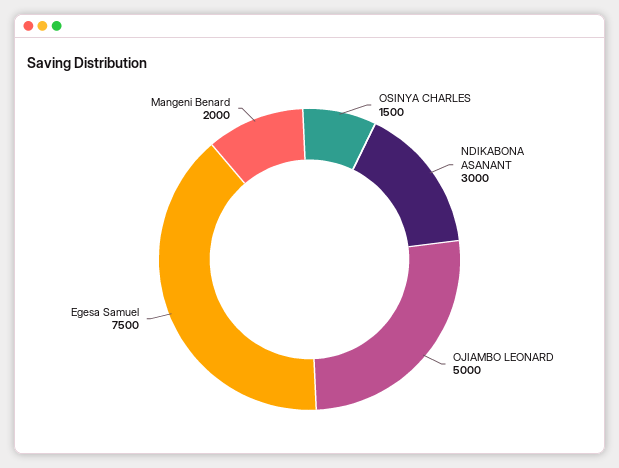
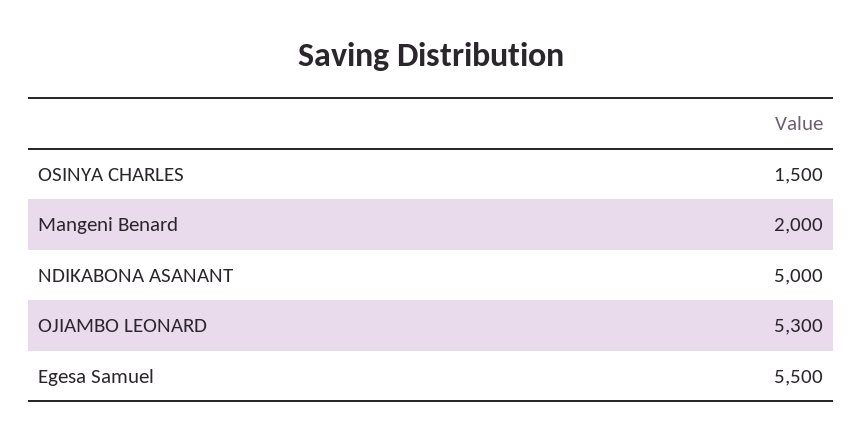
  {
    "OSINYA CHARLES": 1500,
-   "NDIKABONA ASANANT": 3000,
+   "NDIKABONA ASANANT": 5000,
-   "OJIAMBO LEONARD": 5000,
+   "OJIAMBO LEONARD": 5300,
-   "Egesa Samuel": 7500,
+   "Egesa Samuel": 5500,
    "Mangeni Benard": 2000
  }

